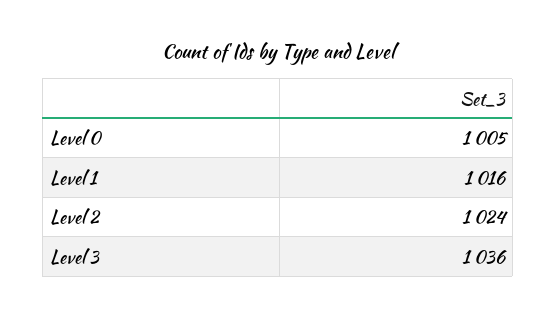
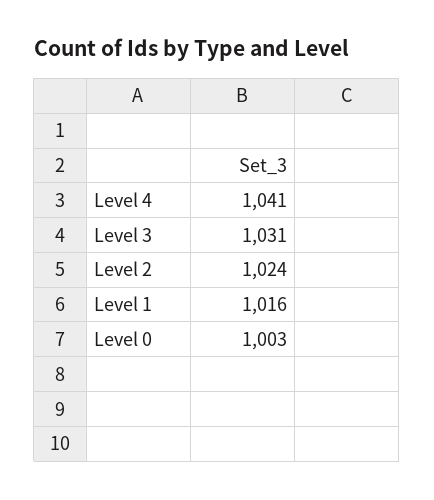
  {
-   "Level 0": 1005,
+   "Level 0": 1003,
    "Level 1": 1016,
    "Level 2": 1024,
-   "Level 3": 1036
+   "Level 3": 1031,
+   "Level 4": 1041
  }

